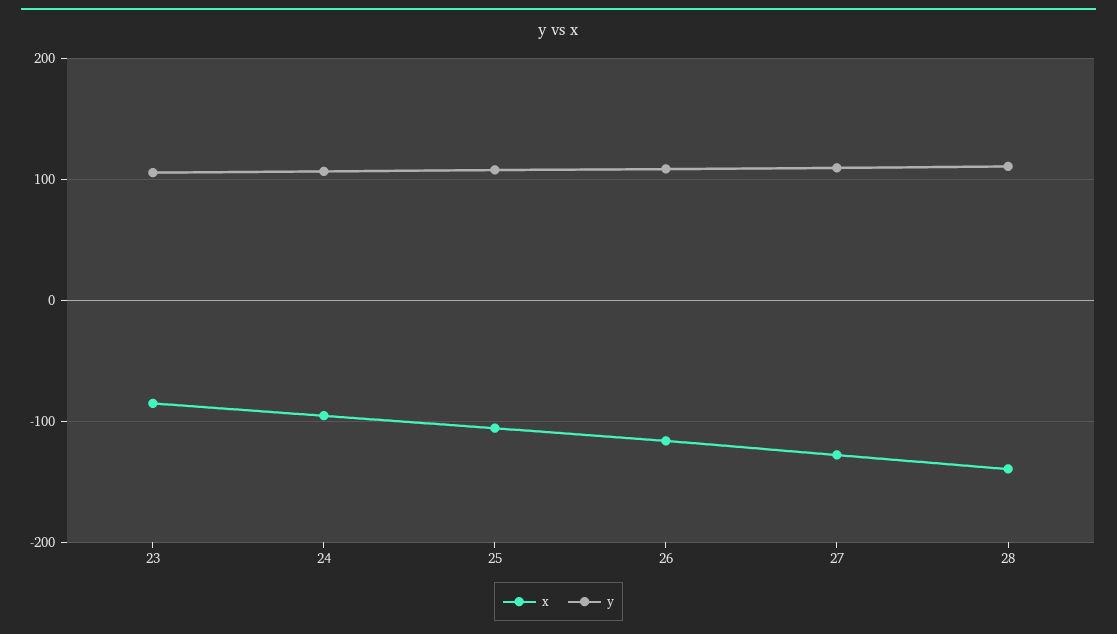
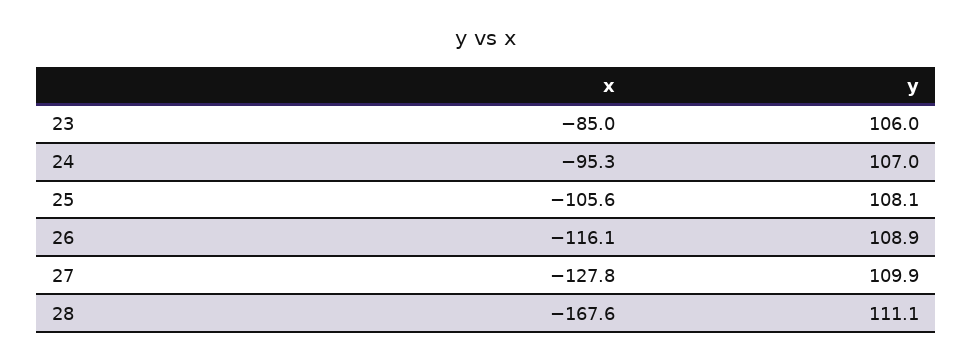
  {
    "x": {
      "23": -85,
      "24": -95.3,
      "25": -105.6,
      "26": -116.1,
      "27": -127.8,
-     "28": -140
+     "28": -167.6
    },
    "y": {
      "23": 106,
      "24": 107,
      "25": 108.1,
      "26": 108.9,
      "27": 109.9,
      "28": 111.1
    }
  }

